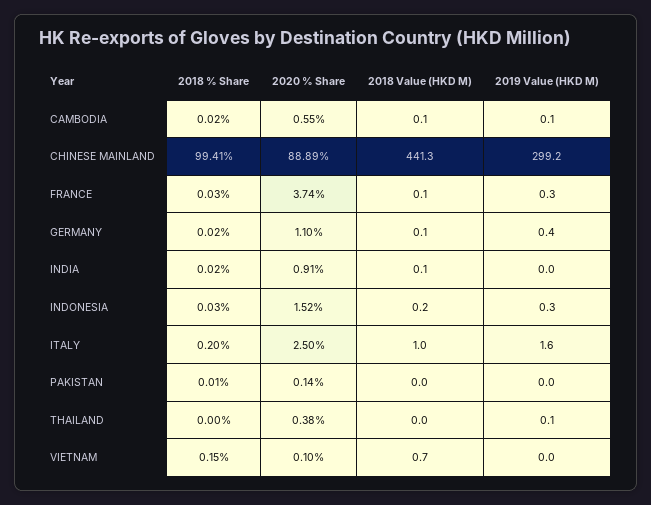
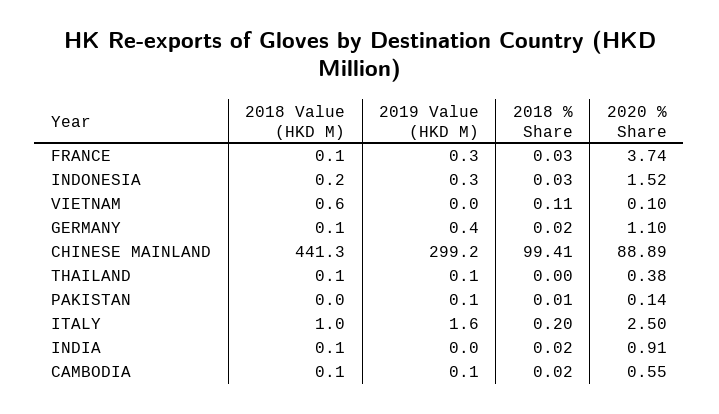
  {
    "2018 % Share": {
      "CAMBODIA": 0.02,
      "CHINESE MAINLAND": 99.41,
      "FRANCE": 0.03,
      "GERMANY": 0.02,
      "INDIA": 0.02,
      "INDONESIA": 0.03,
      "ITALY": 0.2,
      "PAKISTAN": 0.01,
      "THAILAND": 0,
-     "VIETNAM": 0.15
+     "VIETNAM": 0.11
    },
    "2020 % Share": {
      "CAMBODIA": 0.55,
      "CHINESE MAINLAND": 88.89,
      "FRANCE": 3.74,
      "GERMANY": 1.1,
      "INDIA": 0.91,
      "INDONESIA": 1.52,
      "ITALY": 2.5,
      "PAKISTAN": 0.14,
      "THAILAND": 0.38,
      "VIETNAM": 0.1
    },
    "2018 Value (HKD M)": {
      "CAMBODIA": 0.1,
      "CHINESE MAINLAND": 441.3,
      "FRANCE": 0.1,
      "GERMANY": 0.1,
      "INDIA": 0.1,
      "INDONESIA": 0.2,
      "ITALY": 1,
      "PAKISTAN": 0,
-     "THAILAND": 0,
+     "THAILAND": 0.1,
-     "VIETNAM": 0.7
+     "VIETNAM": 0.6
    },
    "2019 Value (HKD M)": {
      "CAMBODIA": 0.1,
      "CHINESE MAINLAND": 299.2,
      "FRANCE": 0.3,
      "GERMANY": 0.4,
      "INDIA": 0,
      "INDONESIA": 0.3,
      "ITALY": 1.6,
-     "PAKISTAN": 0,
+     "PAKISTAN": 0.1,
      "THAILAND": 0.1,
      "VIETNAM": 0
    }
  }

